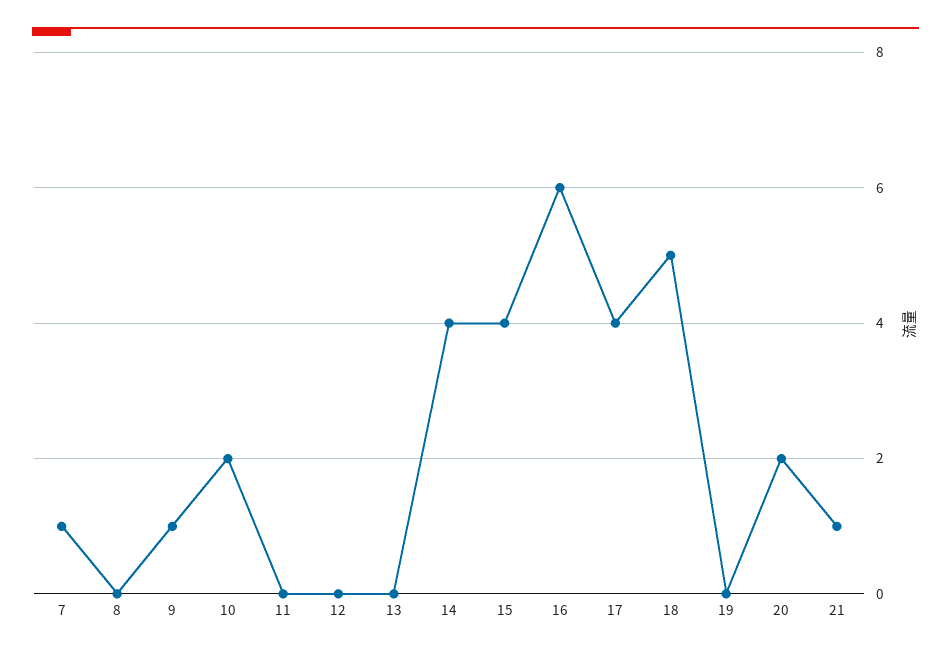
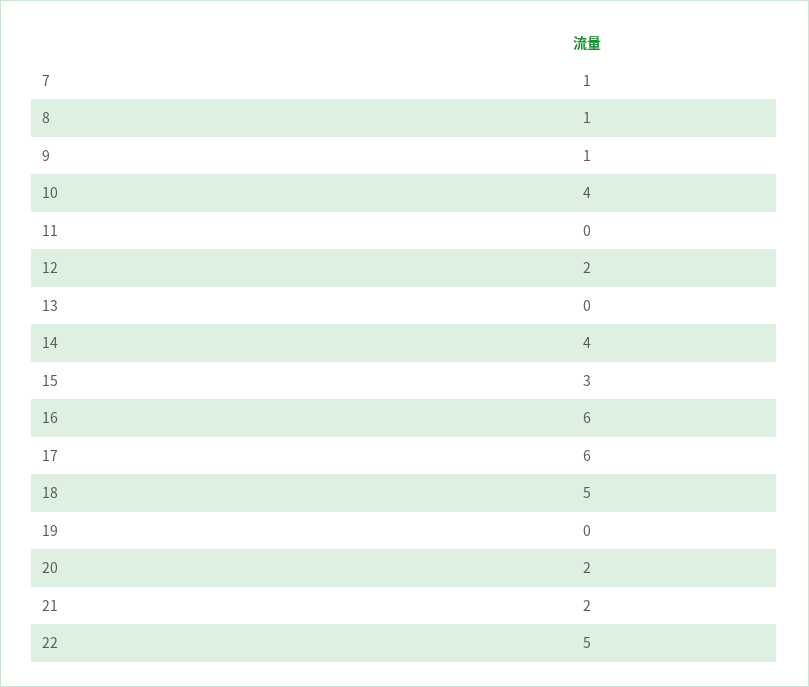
  {
    "7": 1,
-   "8": 0,
+   "8": 1,
    "9": 1,
-   "10": 2,
+   "10": 4,
    "11": 0,
-   "12": 0,
+   "12": 2,
    "13": 0,
    "14": 4,
-   "15": 4,
+   "15": 3,
    "16": 6,
-   "17": 4,
+   "17": 6,
    "18": 5,
    "19": 0,
    "20": 2,
-   "21": 1
+   "21": 2,
+   "22": 5
  }

